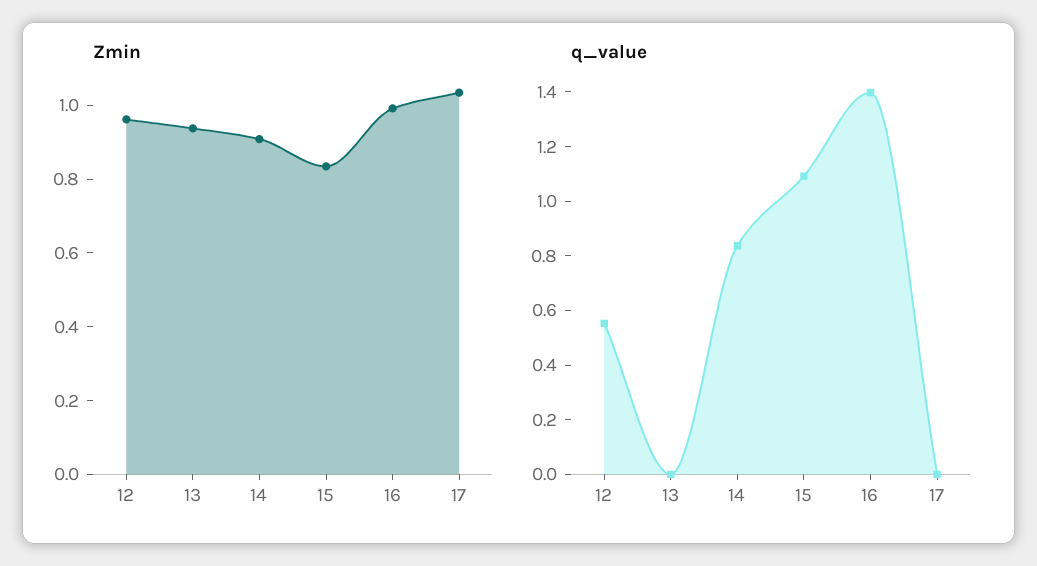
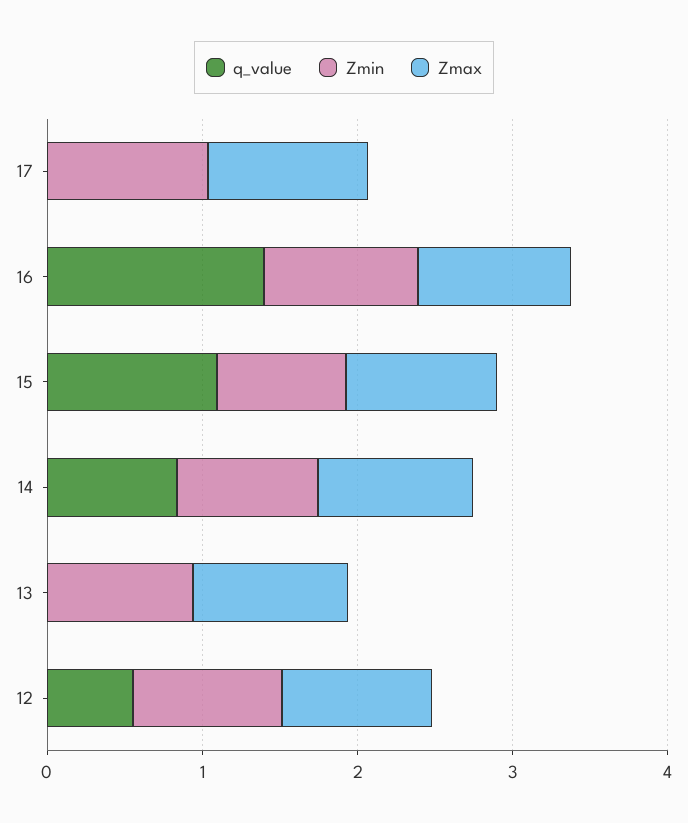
  {
    "Zmin": {
      "12": 0.95,
      "13": 0.95,
      "14": 0.9,
      "15": 0.85,
      "16": 1,
      "17": 1.05
    },
    "q_value": {
      "12": 0.55,
      "13": 0,
      "14": 0.85,
      "15": 1.1,
      "16": 1.4,
      "17": 0
-   }
+   },
+   "Zmax": {
+     "17": 1,
+     "16": 1,
+     "15": 1,
+     "14": 1,
+     "13": 1,
+     "12": 1
+   }
  }

